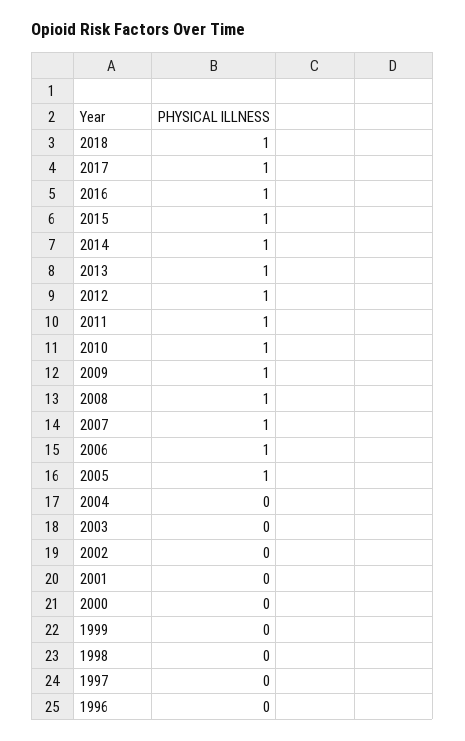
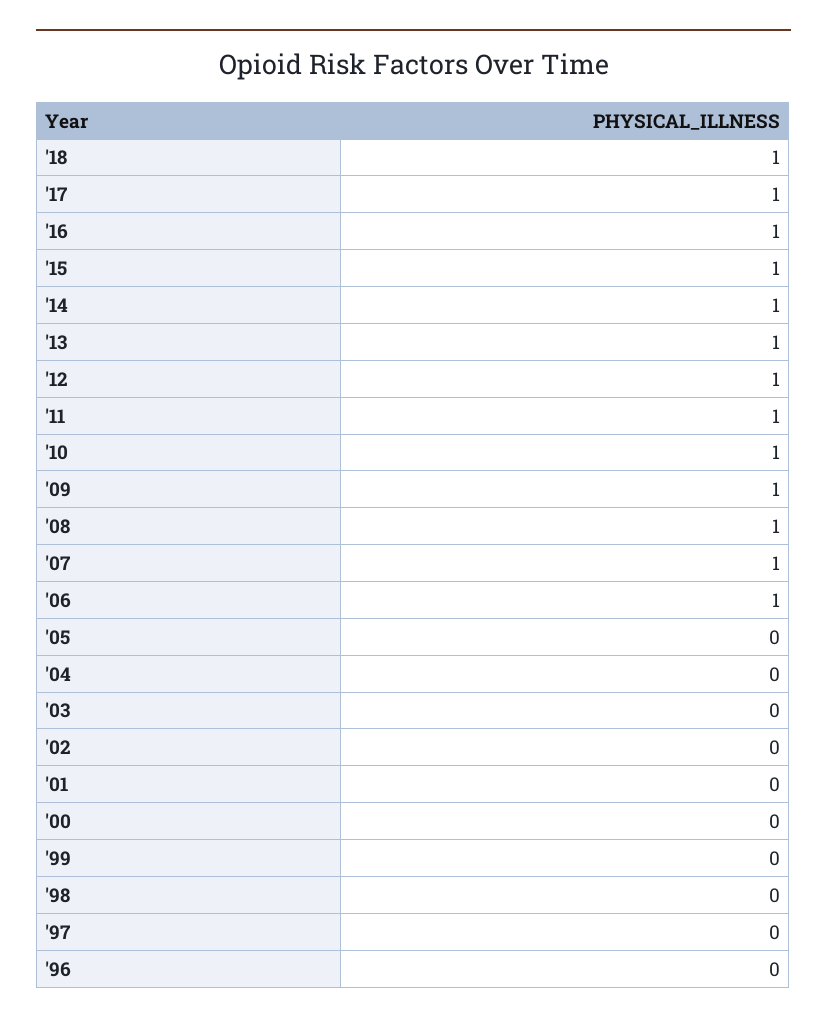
  {
    "2018": 1,
    "2017": 1,
    "2016": 1,
    "2015": 1,
    "2014": 1,
    "2013": 1,
    "2012": 1,
    "2011": 1,
    "2010": 1,
    "2009": 1,
    "2008": 1,
    "2007": 1,
    "2006": 1,
-   "2005": 1,
+   "2005": 0,
    "2004": 0,
    "2003": 0,
    "2002": 0,
    "2001": 0,
    "2000": 0,
    "1999": 0,
    "1998": 0,
    "1997": 0,
    "1996": 0
  }

